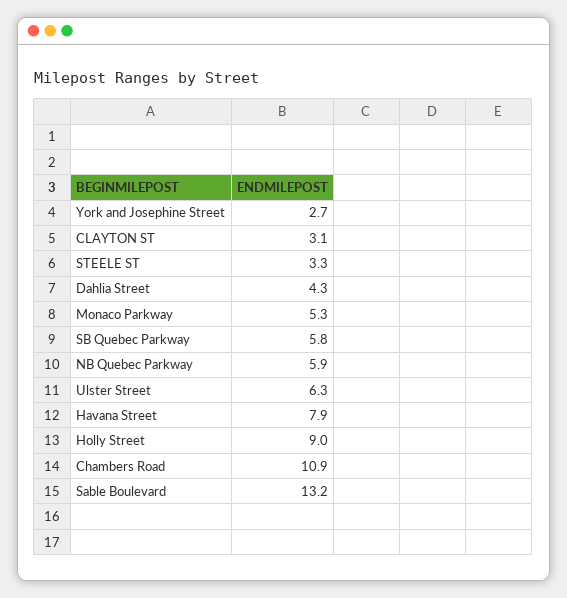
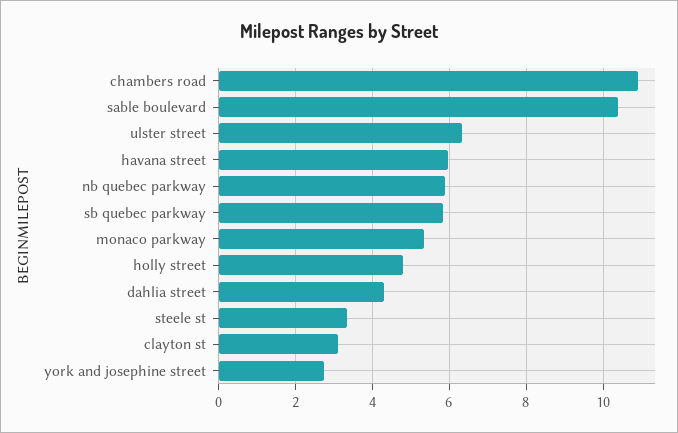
  {
    "York and Josephine Street": 2.7,
    "CLAYTON ST": 3.1,
    "STEELE ST": 3.3,
    "Dahlia Street": 4.3,
    "Monaco Parkway": 5.3,
    "SB Quebec Parkway": 5.8,
    "NB Quebec Parkway": 5.9,
    "Ulster Street": 6.3,
-   "Havana Street": 7.9,
+   "Havana Street": 6,
-   "Holly Street": 9,
+   "Holly Street": 4.8,
    "Chambers Road": 10.9,
-   "Sable Boulevard": 13.2
+   "Sable Boulevard": 10.4
  }

